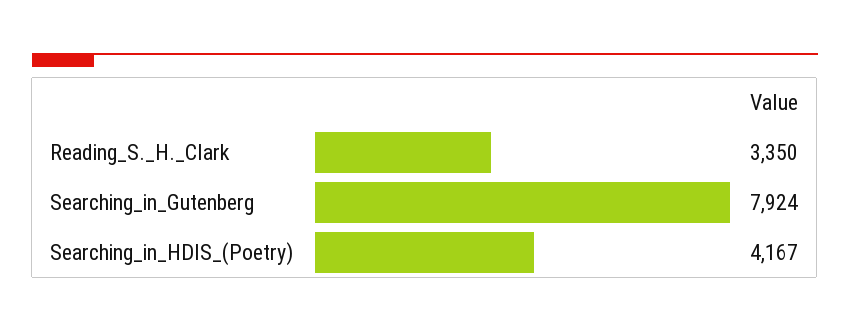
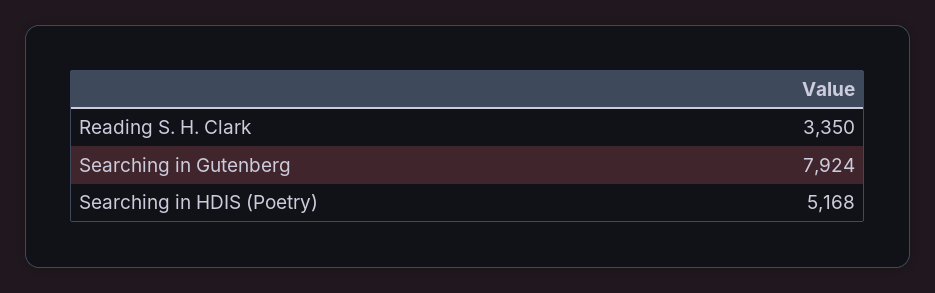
  {
    "Reading_S._H._Clark": 3350,
    "Searching_in_Gutenberg": 7924,
-   "Searching_in_HDIS_(Poetry)": 4167
+   "Searching_in_HDIS_(Poetry)": 5168
  }

